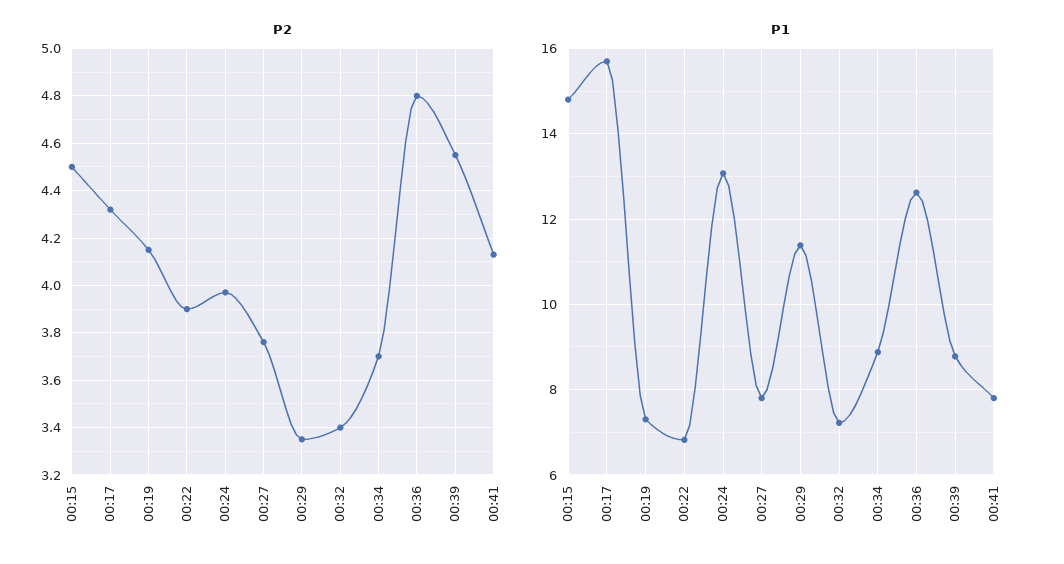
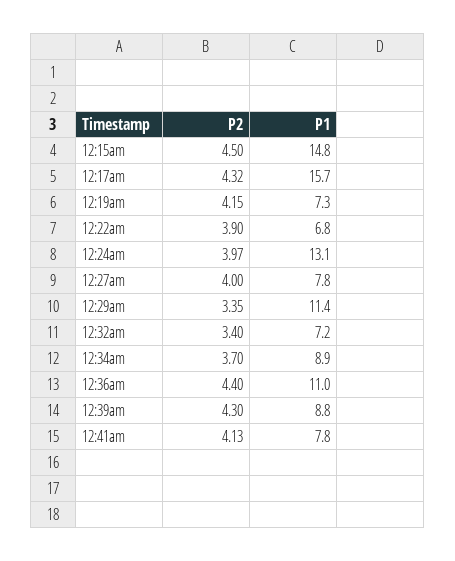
  {
    "P2": {
      "00:15": 4.5,
      "00:17": 4.32,
      "00:19": 4.15,
      "00:22": 3.9,
      "00:24": 3.97,
-     "00:27": 3.75,
+     "00:27": 4,
      "00:29": 3.35,
      "00:32": 3.4,
      "00:34": 3.7,
-     "00:36": 4.8,
+     "00:36": 4.4,
-     "00:39": 4.55,
+     "00:39": 4.3,
      "00:41": 4.13
    },
    "P1": {
      "00:15": 14.8,
      "00:17": 15.7,
      "00:19": 7.3,
      "00:22": 6.8,
      "00:24": 13.1,
      "00:27": 7.8,
      "00:29": 11.4,
      "00:32": 7.2,
      "00:34": 8.9,
-     "00:36": 12.6,
+     "00:36": 11,
      "00:39": 8.8,
      "00:41": 7.8
    }
  }

